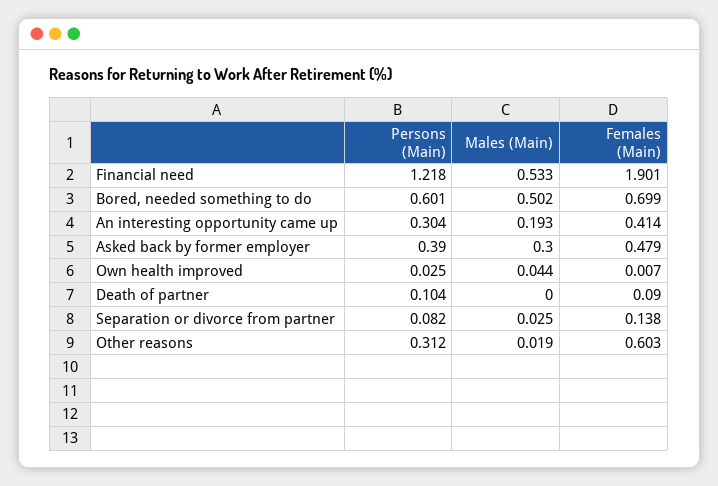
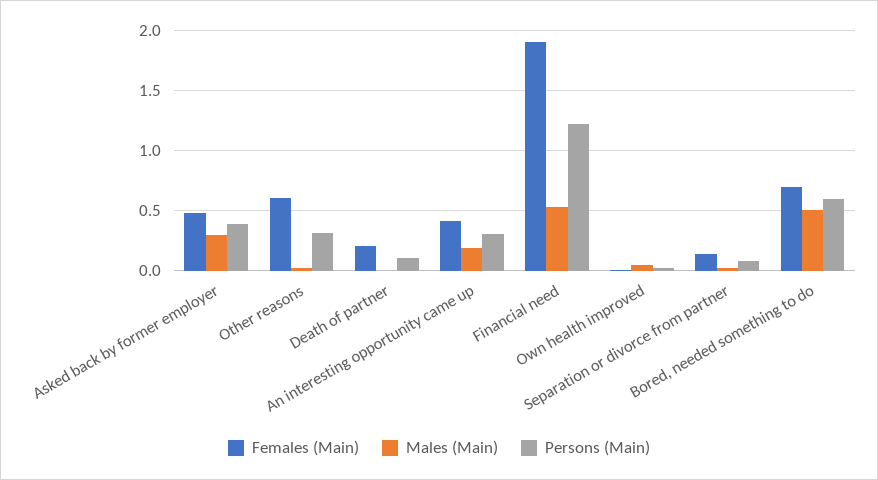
  {
    "Persons (Main)": {
      "Financial need": 1.218,
      "Bored, needed something to do": 0.601,
      "An interesting opportunity came up": 0.304,
      "Asked back by former employer": 0.39,
      "Own health improved": 0.025,
      "Death of partner": 0.104,
      "Separation or divorce from partner": 0.082,
      "Other reasons": 0.312
    },
    "Males (Main)": {
      "Financial need": 0.533,
      "Bored, needed something to do": 0.502,
      "An interesting opportunity came up": 0.193,
      "Asked back by former employer": 0.3,
      "Own health improved": 0.044,
      "Death of partner": 0,
      "Separation or divorce from partner": 0.025,
      "Other reasons": 0.019
    },
    "Females (Main)": {
      "Financial need": 1.901,
      "Bored, needed something to do": 0.699,
      "An interesting opportunity came up": 0.414,
      "Asked back by former employer": 0.479,
      "Own health improved": 0.007,
-     "Death of partner": 0.09,
+     "Death of partner": 0.2,
      "Separation or divorce from partner": 0.138,
      "Other reasons": 0.603
    }
  }

